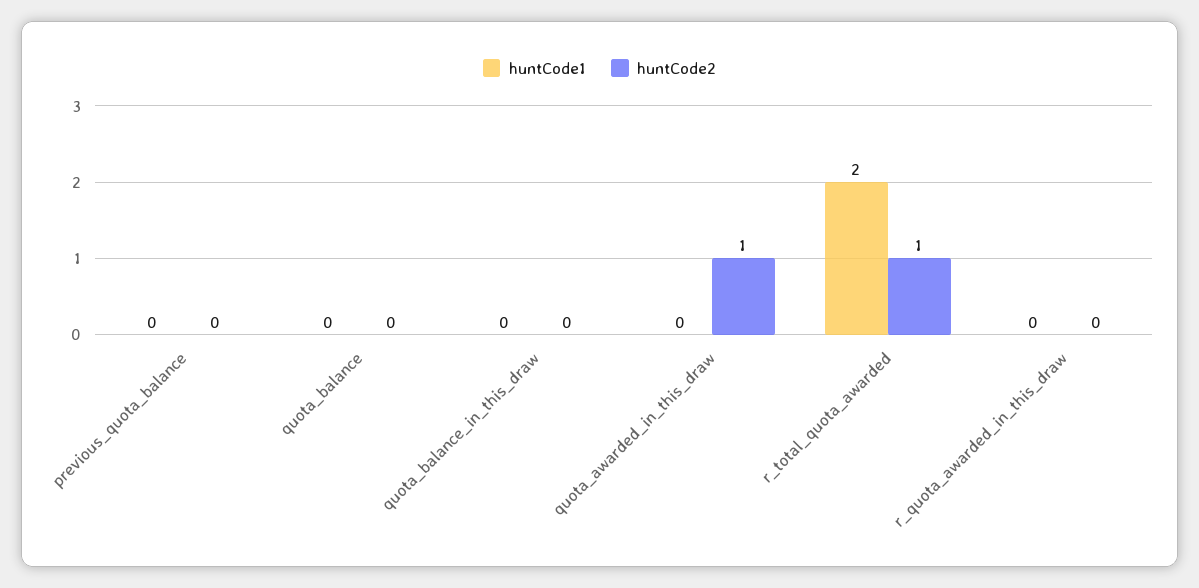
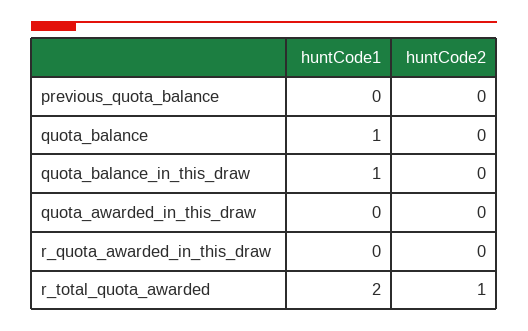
  {
    "huntCode1": {
      "previous_quota_balance": 0,
-     "quota_balance": 0,
+     "quota_balance": 1,
-     "quota_balance_in_this_draw": 0,
+     "quota_balance_in_this_draw": 1,
      "quota_awarded_in_this_draw": 0,
      "r_total_quota_awarded": 2,
      "r_quota_awarded_in_this_draw": 0
    },
    "huntCode2": {
      "previous_quota_balance": 0,
      "quota_balance": 0,
      "quota_balance_in_this_draw": 0,
-     "quota_awarded_in_this_draw": 1,
+     "quota_awarded_in_this_draw": 0,
      "r_total_quota_awarded": 1,
      "r_quota_awarded_in_this_draw": 0
    }
  }

